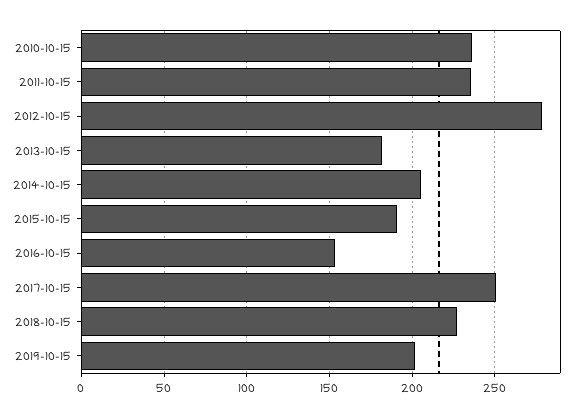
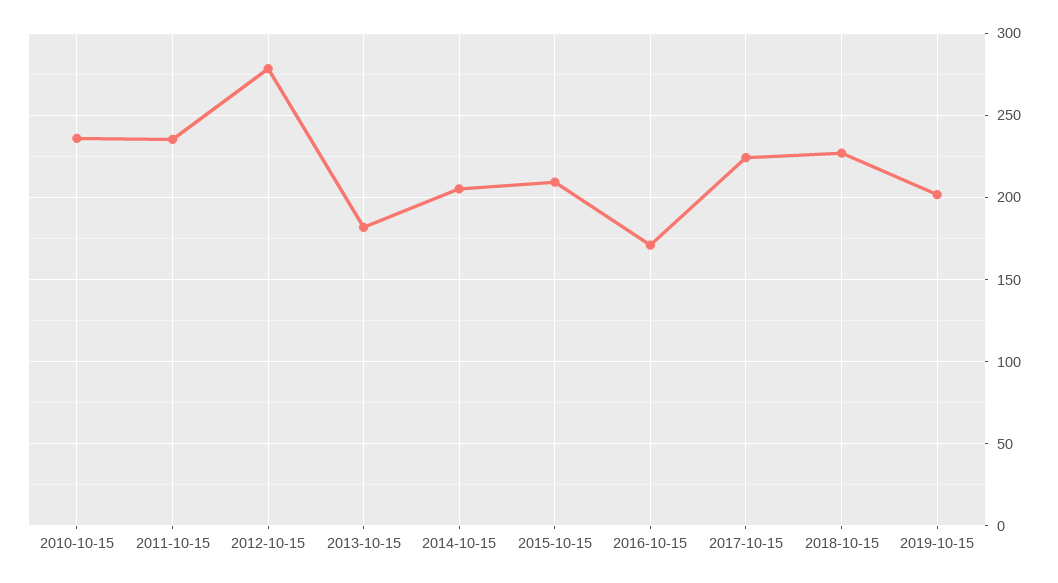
  {
    "2010-10-15": 235,
    "2011-10-15": 235,
    "2012-10-15": 280,
    "2013-10-15": 180,
    "2014-10-15": 205,
-   "2015-10-15": 190,
+   "2015-10-15": 210,
-   "2016-10-15": 155,
+   "2016-10-15": 170,
-   "2017-10-15": 250,
+   "2017-10-15": 225,
    "2018-10-15": 225,
    "2019-10-15": 200
  }

